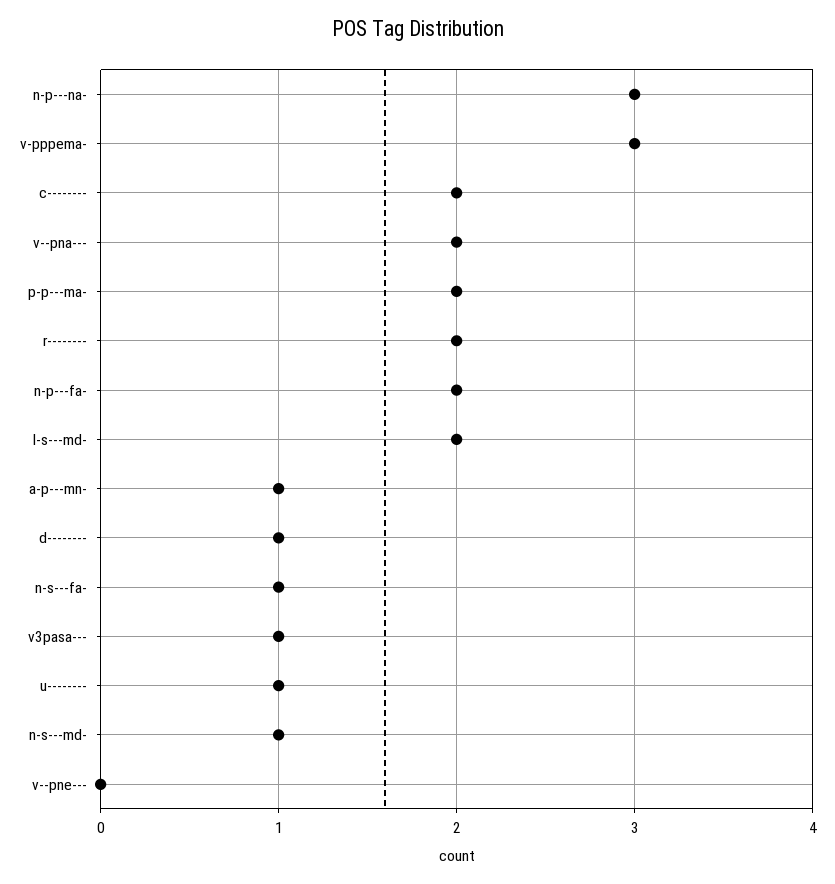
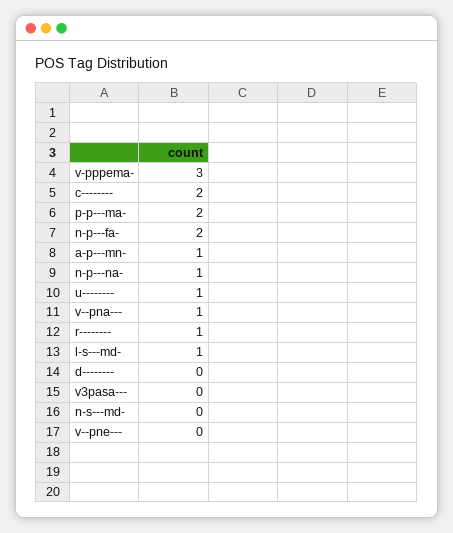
  {
-   "n-p---na-": 3,
+   "n-p---na-": 1,
    "v-pppema-": 3,
    "c--------": 2,
-   "v--pna---": 2,
+   "v--pna---": 1,
    "p-p---ma-": 2,
-   "r--------": 2,
+   "r--------": 1,
    "n-p---fa-": 2,
-   "l-s---md-": 2,
+   "l-s---md-": 1,
    "a-p---mn-": 1,
-   "d--------": 1,
+   "d--------": 0,
-   "n-s---fa-": 1,
-   "v3pasa---": 1,
+   "v3pasa---": 0,
    "u--------": 1,
-   "n-s---md-": 1,
+   "n-s---md-": 0,
    "v--pne---": 0
  }

